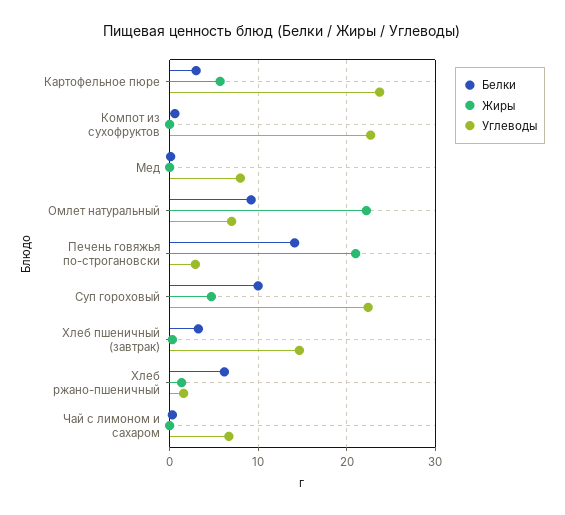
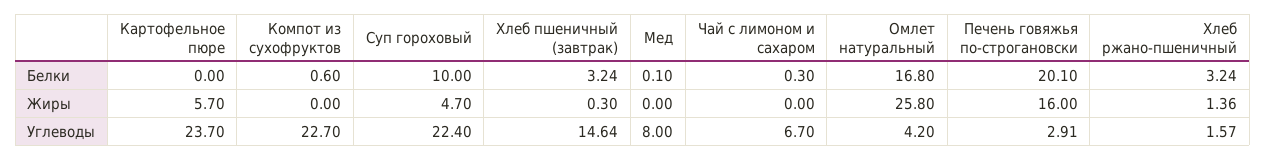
  {
    "Белки": {
-     "Картофельное пюре": 3,
+     "Картофельное пюре": 0,
      "Компот из сухофруктов": 0.6,
      "Мед": 0.1,
-     "Омлет натуральный": 9,
+     "Омлет натуральный": 16.8,
-     "Печень говяжья по-строгановски": 14,
+     "Печень говяжья по-строгановски": 20.1,
      "Суп гороховый": 10,
      "Хлеб пшеничный (завтрак)": 3.24,
-     "Хлеб ржано-пшеничный": 6,
+     "Хлеб ржано-пшеничный": 3.24,
      "Чай с лимоном и сахаром": 0.3
    },
    "Жиры": {
      "Картофельное пюре": 5.7,
      "Компот из сухофруктов": 0,
      "Мед": 0,
-     "Омлет натуральный": 22,
+     "Омлет натуральный": 25.8,
-     "Печень говяжья по-строгановски": 21,
+     "Печень говяжья по-строгановски": 16,
      "Суп гороховый": 4.7,
      "Хлеб пшеничный (завтрак)": 0.3,
      "Хлеб ржано-пшеничный": 1.36,
      "Чай с лимоном и сахаром": 0
    },
    "Углеводы": {
      "Картофельное пюре": 23.7,
      "Компот из сухофруктов": 22.7,
      "Мед": 8,
-     "Омлет натуральный": 7,
+     "Омлет натуральный": 4.2,
      "Печень говяжья по-строгановски": 2.91,
      "Суп гороховый": 22.4,
      "Хлеб пшеничный (завтрак)": 14.64,
      "Хлеб ржано-пшеничный": 1.57,
      "Чай с лимоном и сахаром": 6.7
    }
  }

